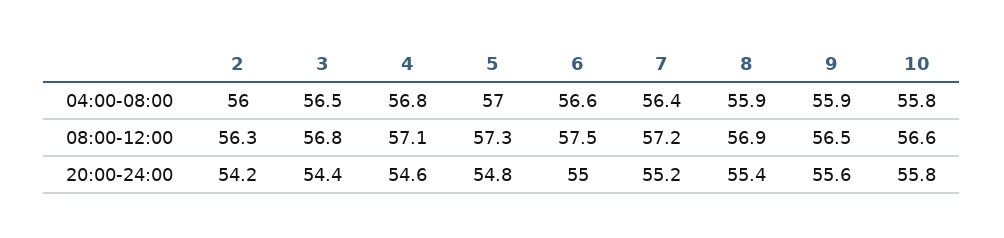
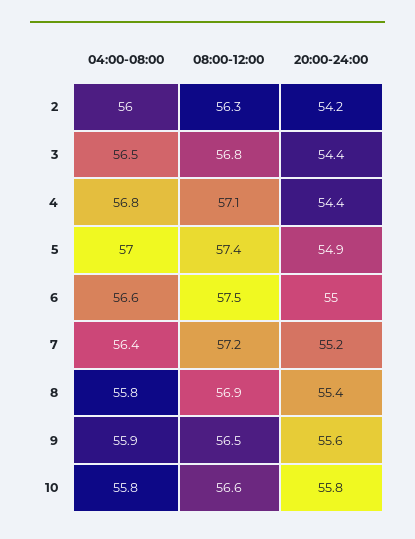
  {
    "2": {
      "04:00-08:00": 56,
      "08:00-12:00": 56.3,
      "20:00-24:00": 54.2
    },
    "3": {
      "04:00-08:00": 56.5,
      "08:00-12:00": 56.8,
      "20:00-24:00": 54.4
    },
    "4": {
      "04:00-08:00": 56.8,
      "08:00-12:00": 57.1,
-     "20:00-24:00": 54.6
+     "20:00-24:00": 54.4
    },
    "5": {
      "04:00-08:00": 57,
-     "08:00-12:00": 57.3,
+     "08:00-12:00": 57.4,
-     "20:00-24:00": 54.8
+     "20:00-24:00": 54.9
    },
    "6": {
      "04:00-08:00": 56.6,
      "08:00-12:00": 57.5,
      "20:00-24:00": 55
    },
    "7": {
      "04:00-08:00": 56.4,
      "08:00-12:00": 57.2,
      "20:00-24:00": 55.2
    },
    "8": {
-     "04:00-08:00": 55.9,
+     "04:00-08:00": 55.8,
      "08:00-12:00": 56.9,
      "20:00-24:00": 55.4
    },
    "9": {
      "04:00-08:00": 55.9,
      "08:00-12:00": 56.5,
      "20:00-24:00": 55.6
    },
    "10": {
      "04:00-08:00": 55.8,
      "08:00-12:00": 56.6,
      "20:00-24:00": 55.8
    }
  }

